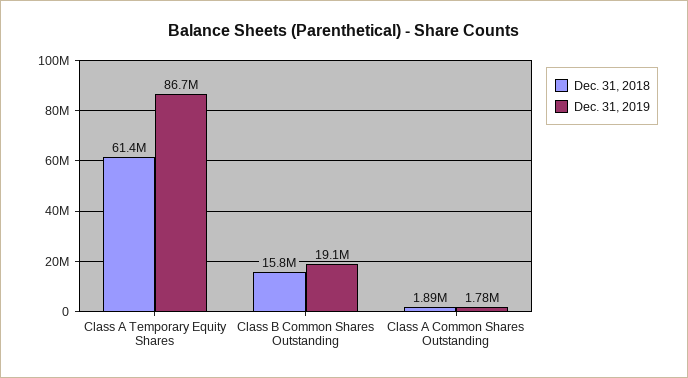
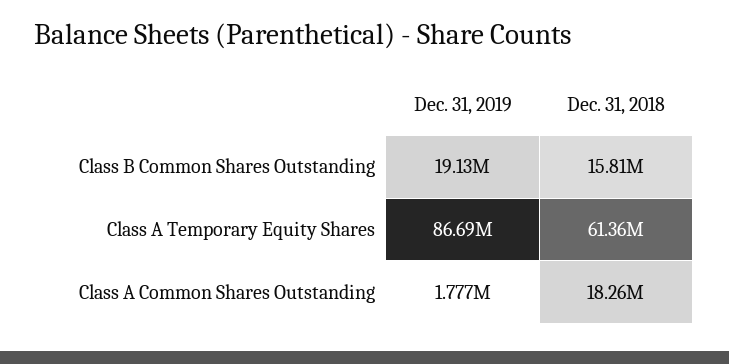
  {
    "Dec. 31, 2018": {
      "Class A Temporary Equity Shares": 61360000,
      "Class B Common Shares Outstanding": 15810000,
-     "Class A Common Shares Outstanding": 1890000
+     "Class A Common Shares Outstanding": 18260000
    },
    "Dec. 31, 2019": {
      "Class A Temporary Equity Shares": 86690000,
      "Class B Common Shares Outstanding": 19130000,
      "Class A Common Shares Outstanding": 1777000
    }
  }

